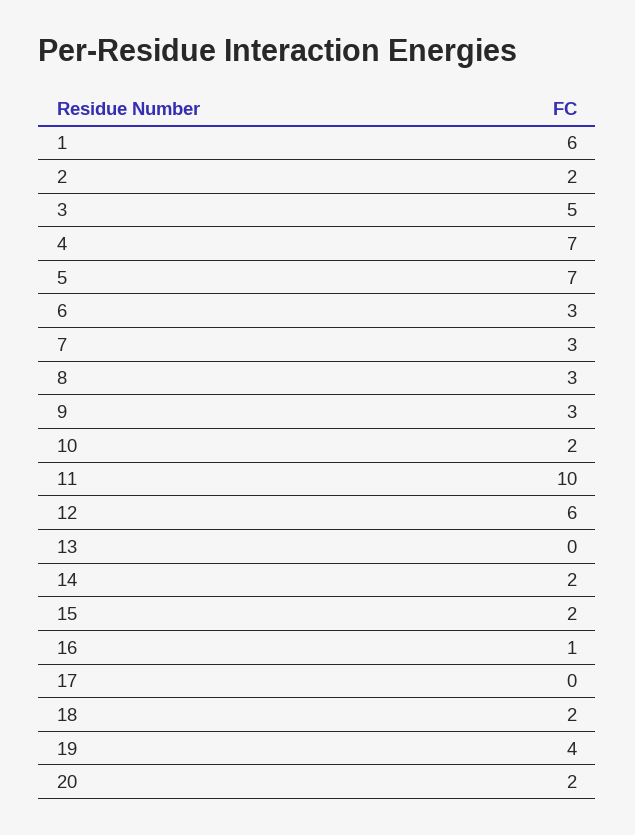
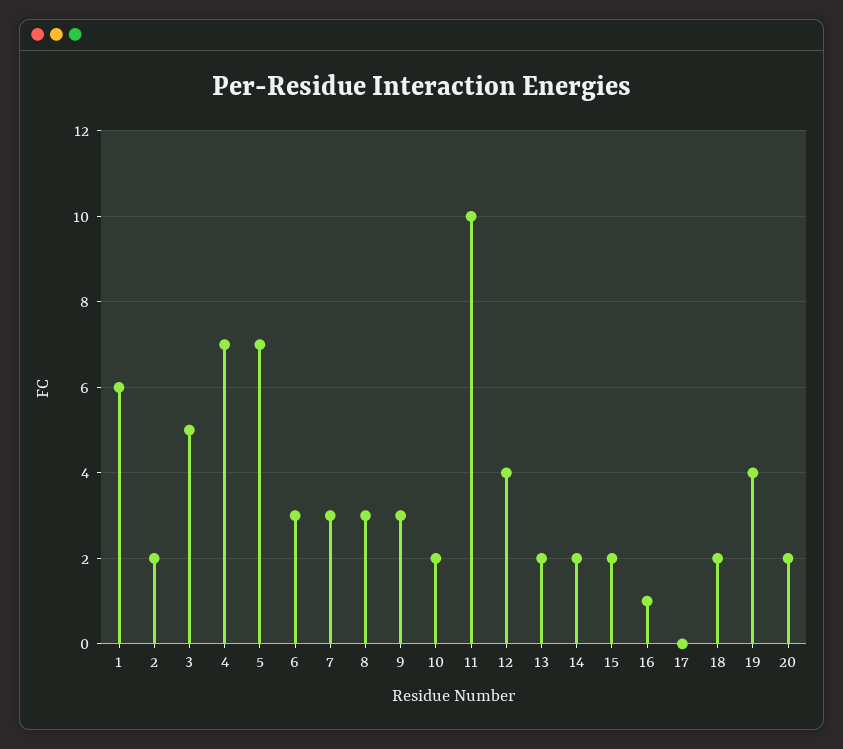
  {
    "1": 6,
    "2": 2,
    "3": 5,
    "4": 7,
    "5": 7,
    "6": 3,
    "7": 3,
    "8": 3,
    "9": 3,
    "10": 2,
    "11": 10,
-   "12": 6,
+   "12": 4,
-   "13": 0,
+   "13": 2,
    "14": 2,
    "15": 2,
    "16": 1,
    "17": 0,
    "18": 2,
    "19": 4,
    "20": 2
  }

